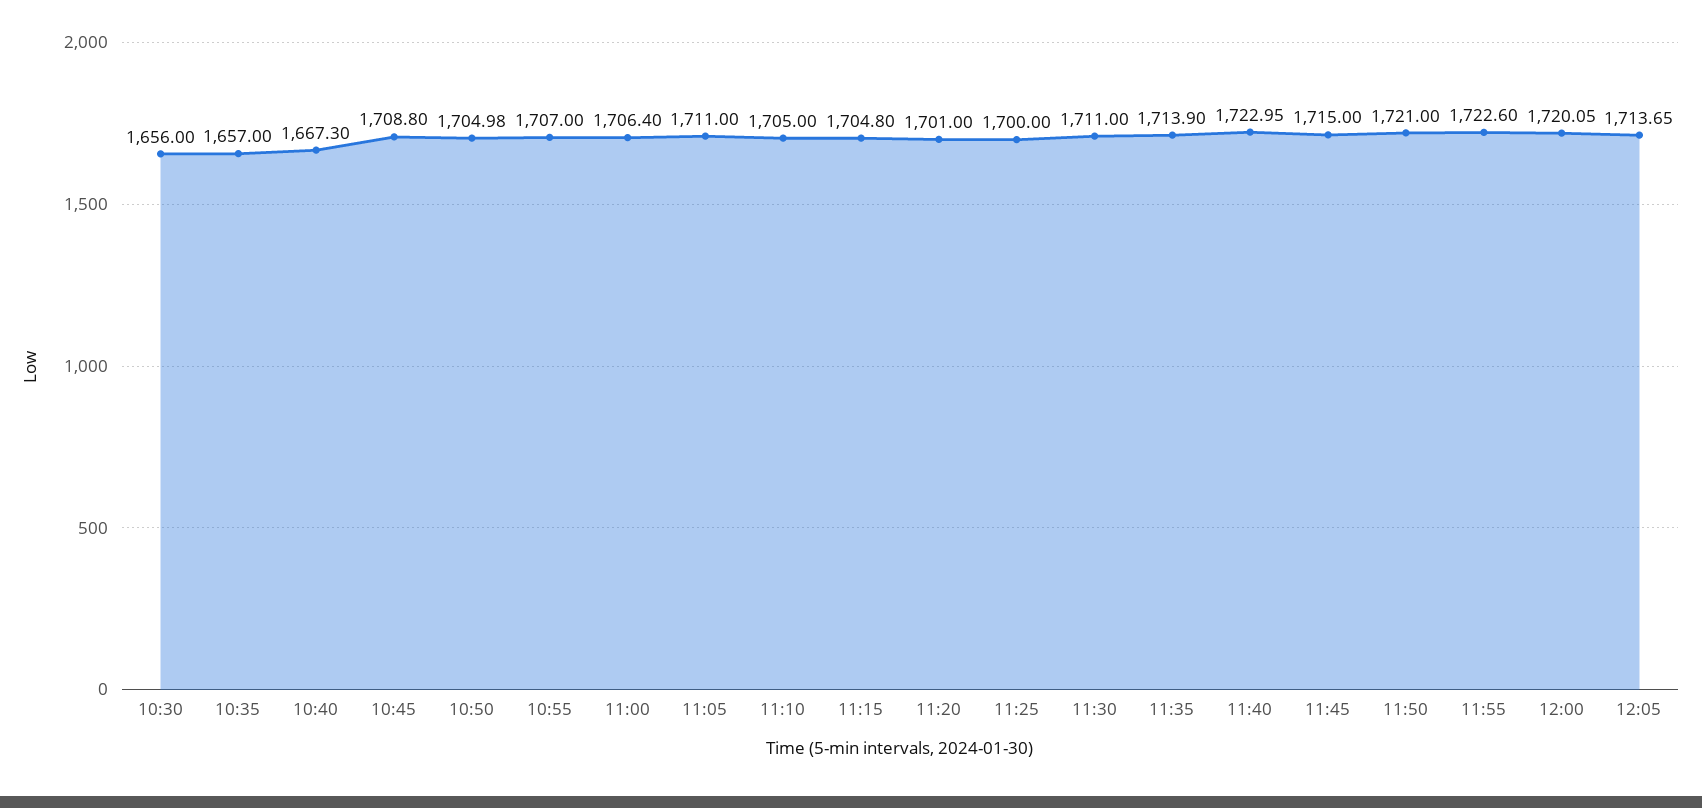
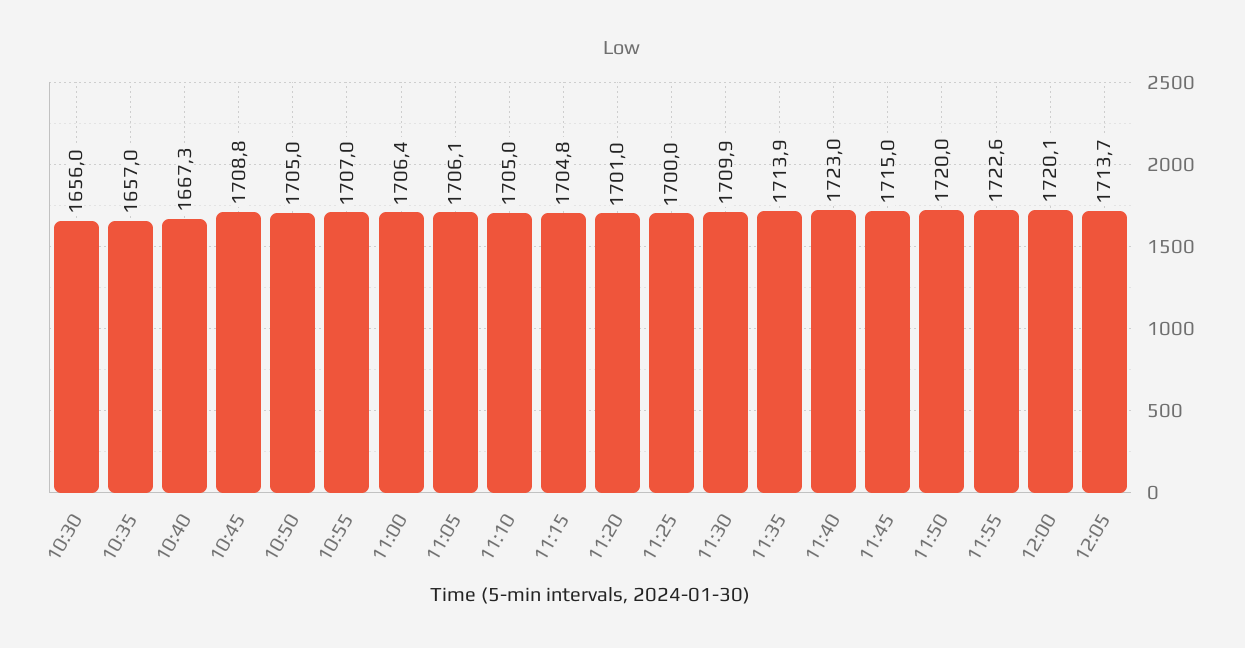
  {
    "10:30": 1656,
    "10:35": 1657,
    "10:40": 1667.3,
    "10:45": 1708.8,
    "10:50": 1704.98,
    "10:55": 1707,
    "11:00": 1706.4,
-   "11:05": 1711,
+   "11:05": 1706.1,
    "11:10": 1705,
    "11:15": 1704.8,
    "11:20": 1701,
    "11:25": 1700,
-   "11:30": 1711,
+   "11:30": 1709.9,
    "11:35": 1713.9,
    "11:40": 1722.95,
    "11:45": 1715,
-   "11:50": 1721,
+   "11:50": 1720,
    "11:55": 1722.6,
    "12:00": 1720.05,
    "12:05": 1713.65
  }

